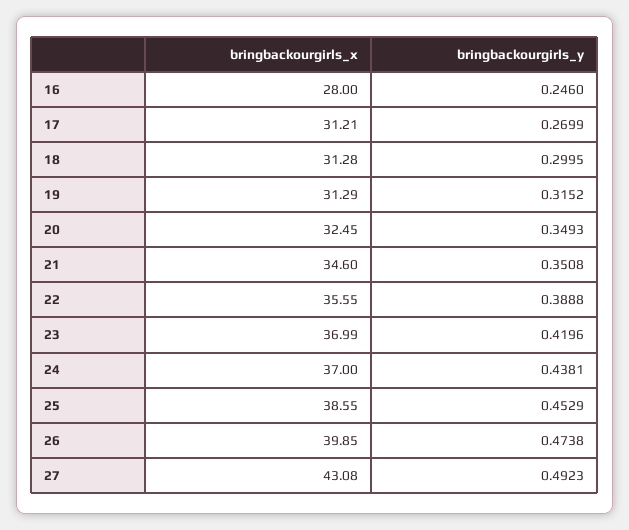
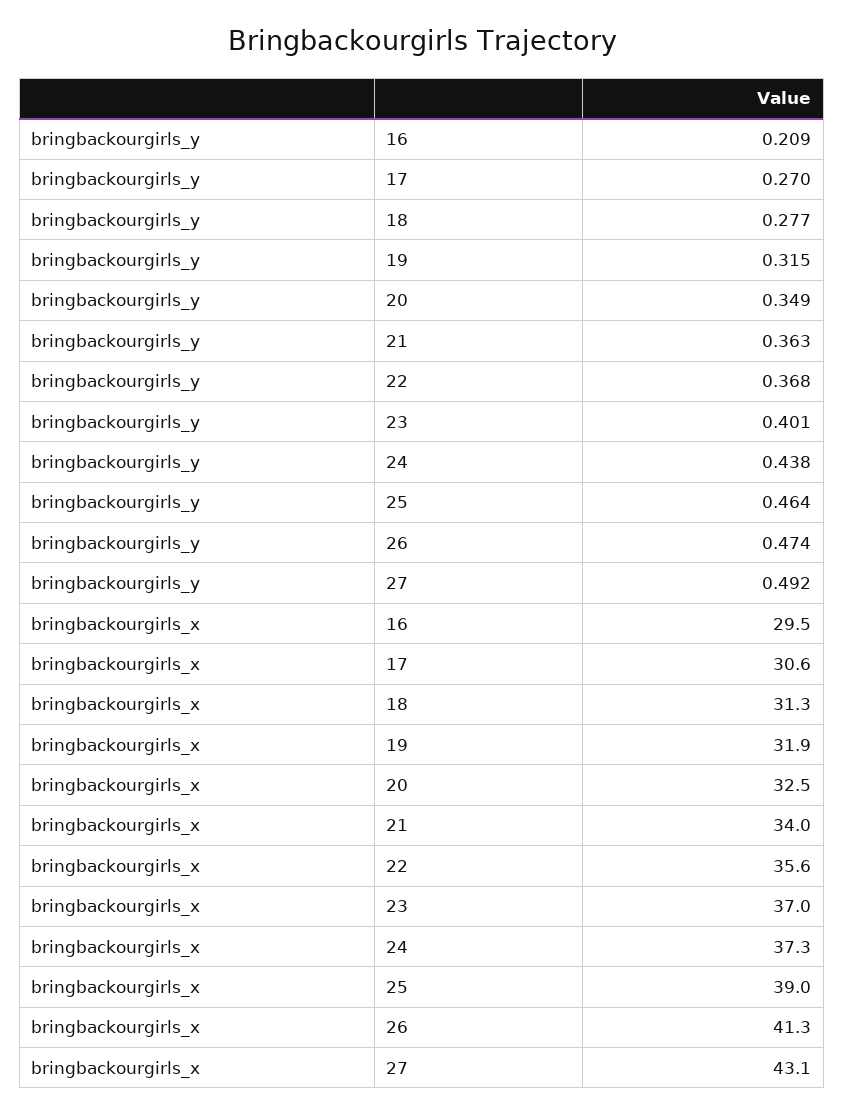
  {
    "bringbackourgirls_x": {
-     "16": 28,
+     "16": 29.5,
-     "17": 31.21,
+     "17": 30.6,
      "18": 31.28,
-     "19": 31.29,
+     "19": 31.9,
      "20": 32.45,
-     "21": 34.6,
+     "21": 34,
      "22": 35.55,
      "23": 36.99,
-     "24": 37,
+     "24": 37.3,
-     "25": 38.55,
+     "25": 39,
-     "26": 39.85,
+     "26": 41.3,
      "27": 43.08
    },
    "bringbackourgirls_y": {
-     "16": 0.246,
+     "16": 0.209,
      "17": 0.2699,
-     "18": 0.2995,
+     "18": 0.277,
      "19": 0.3152,
      "20": 0.3493,
-     "21": 0.3508,
+     "21": 0.363,
-     "22": 0.3888,
+     "22": 0.368,
-     "23": 0.4196,
+     "23": 0.401,
      "24": 0.4381,
-     "25": 0.4529,
+     "25": 0.464,
      "26": 0.4738,
      "27": 0.4923
    }
  }

